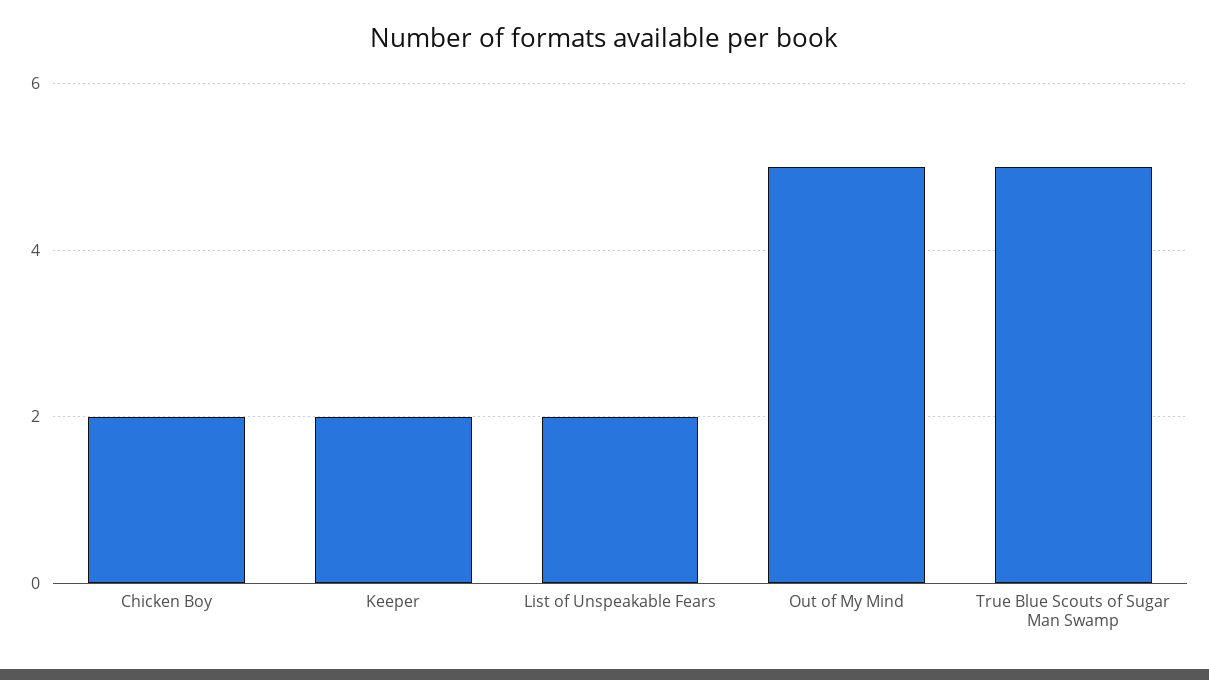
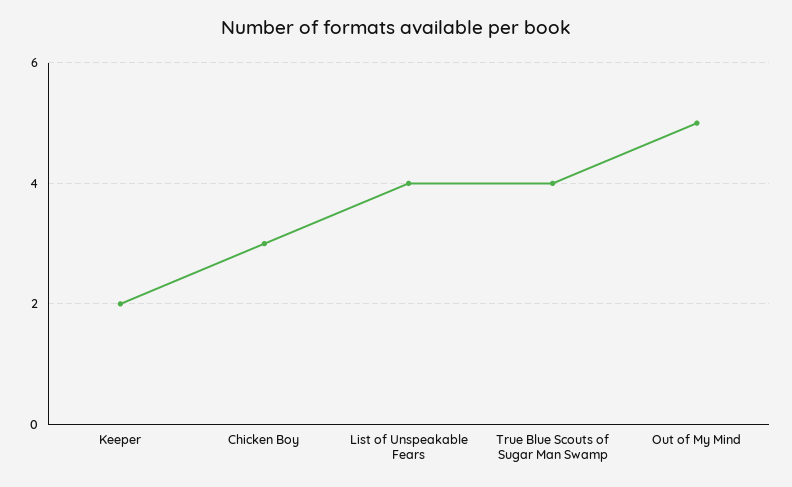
  {
-   "Chicken Boy": 2,
+   "Chicken Boy": 3,
    "Keeper": 2,
-   "List of Unspeakable Fears": 2,
+   "List of Unspeakable Fears": 4,
    "Out of My Mind": 5,
-   "True Blue Scouts of Sugar Man Swamp": 5
+   "True Blue Scouts of Sugar Man Swamp": 4
  }

